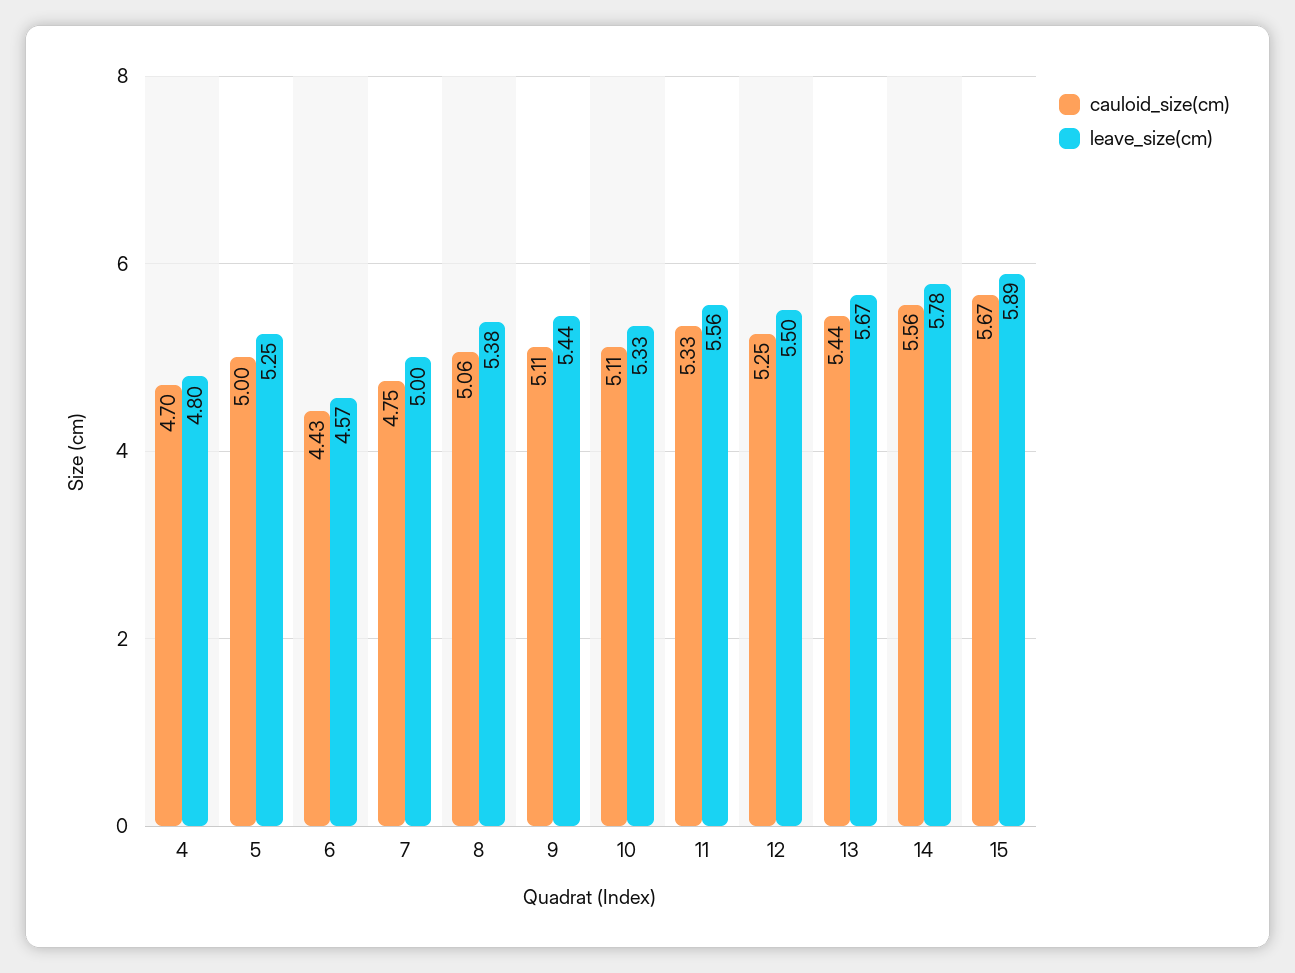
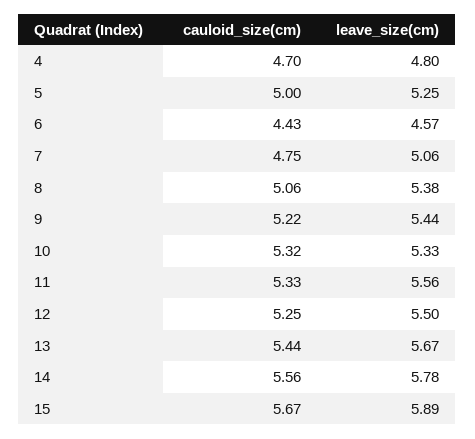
  {
    "cauloid_size(cm)": {
      "4": 4.7,
      "5": 5,
      "6": 4.43,
      "7": 4.75,
      "8": 5.06,
-     "9": 5.11,
+     "9": 5.22,
-     "10": 5.11,
+     "10": 5.32,
      "11": 5.33,
      "12": 5.25,
      "13": 5.44,
      "14": 5.56,
      "15": 5.67
    },
    "leave_size(cm)": {
      "4": 4.8,
      "5": 5.25,
      "6": 4.57,
-     "7": 5,
+     "7": 5.06,
      "8": 5.38,
      "9": 5.44,
      "10": 5.33,
      "11": 5.56,
      "12": 5.5,
      "13": 5.67,
      "14": 5.78,
      "15": 5.89
    }
  }

